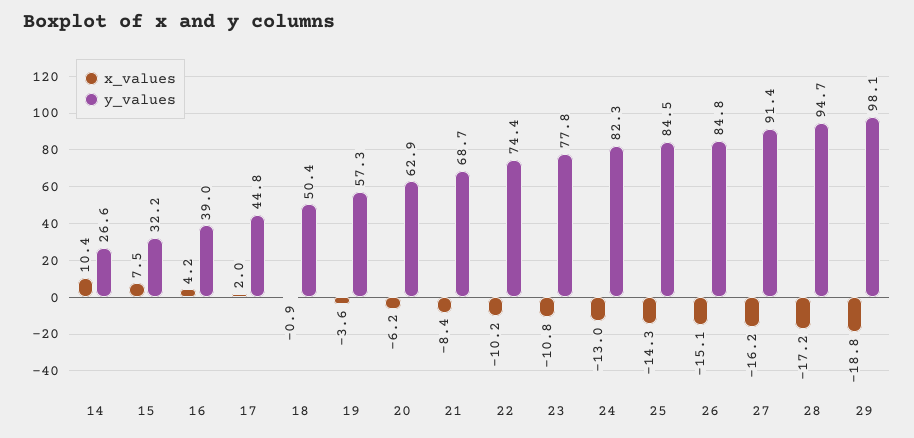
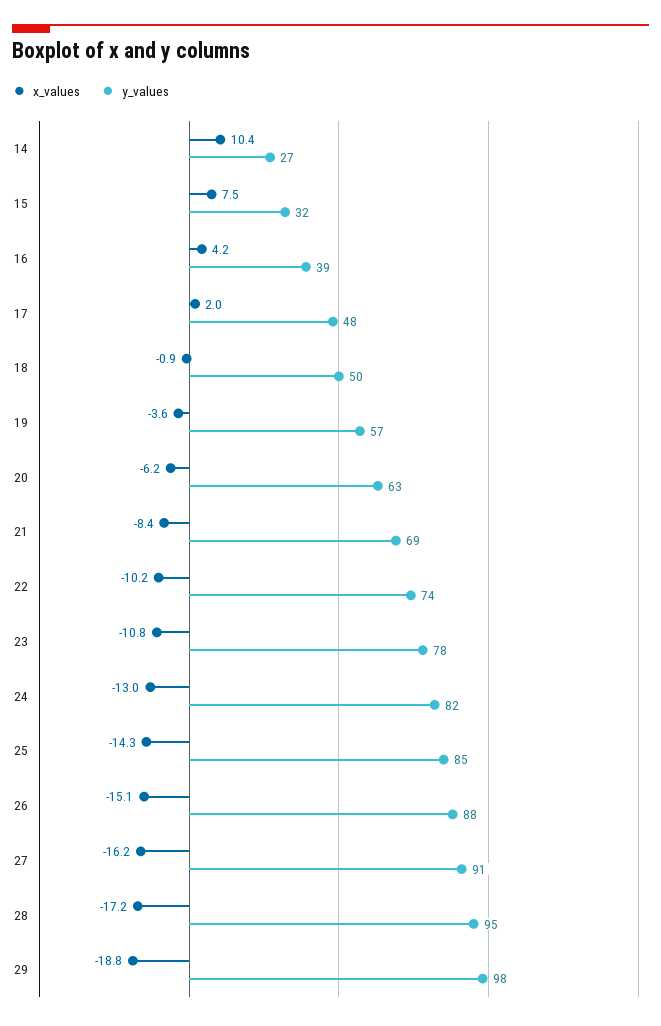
  {
    "x_values": {
      "14": 10.4,
      "15": 7.5,
      "16": 4.2,
      "17": 2,
      "18": -0.9,
      "19": -3.6,
      "20": -6.2,
      "21": -8.4,
      "22": -10.2,
      "23": -10.8,
      "24": -13,
      "25": -14.3,
      "26": -15.1,
      "27": -16.2,
      "28": -17.2,
      "29": -18.8
    },
    "y_values": {
      "14": 26.6,
      "15": 32.2,
      "16": 39,
-     "17": 44.8,
+     "17": 48,
      "18": 50.4,
      "19": 57.3,
      "20": 62.9,
      "21": 68.7,
      "22": 74.4,
      "23": 77.8,
      "24": 82.3,
      "25": 84.5,
-     "26": 84.8,
+     "26": 88,
      "27": 91.4,
      "28": 94.7,
      "29": 98.1
    }
  }

